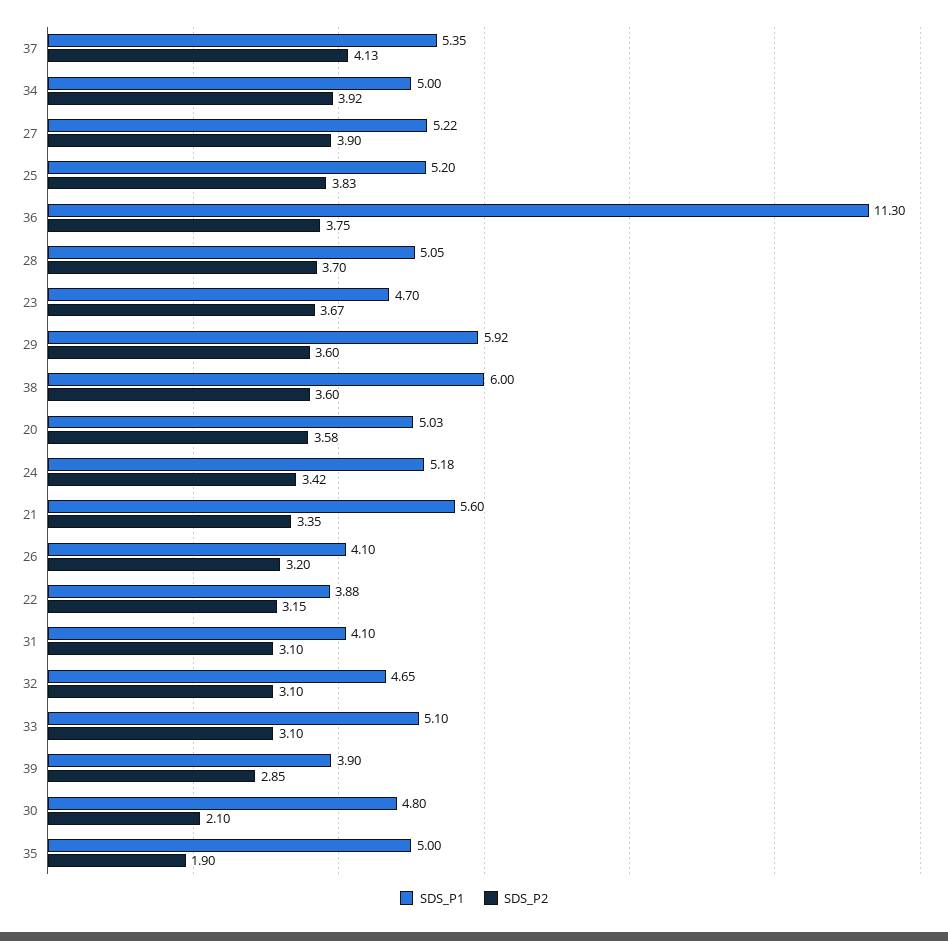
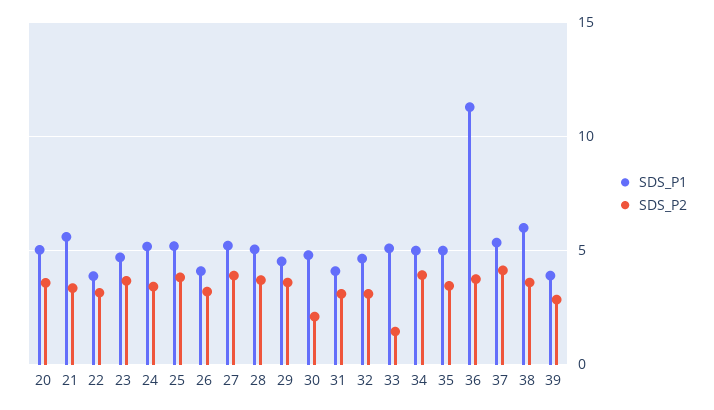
  {
    "SDS_P1": {
      "37": 5.35,
      "34": 5,
      "27": 5.22,
      "25": 5.2,
      "36": 11.3,
      "28": 5.05,
      "23": 4.7,
-     "29": 5.92,
+     "29": 4.5,
      "38": 6,
      "20": 5.03,
      "24": 5.18,
      "21": 5.6,
      "26": 4.1,
      "22": 3.88,
      "31": 4.1,
      "32": 4.65,
      "33": 5.1,
      "39": 3.9,
      "30": 4.8,
      "35": 5
    },
    "SDS_P2": {
      "37": 4.13,
      "34": 3.92,
      "27": 3.9,
      "25": 3.83,
      "36": 3.75,
      "28": 3.7,
      "23": 3.67,
      "29": 3.6,
      "38": 3.6,
      "20": 3.58,
      "24": 3.42,
      "21": 3.35,
      "26": 3.2,
      "22": 3.15,
      "31": 3.1,
      "32": 3.1,
-     "33": 3.1,
+     "33": 1.5,
      "39": 2.85,
      "30": 2.1,
-     "35": 1.9
+     "35": 3.5
    }
  }

